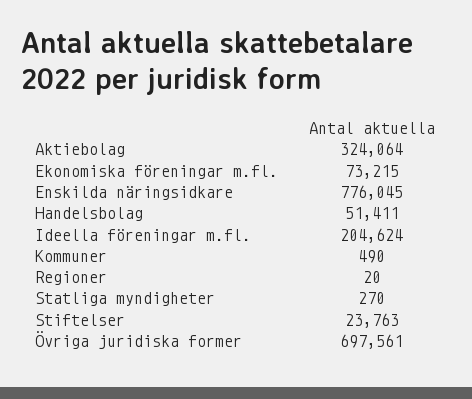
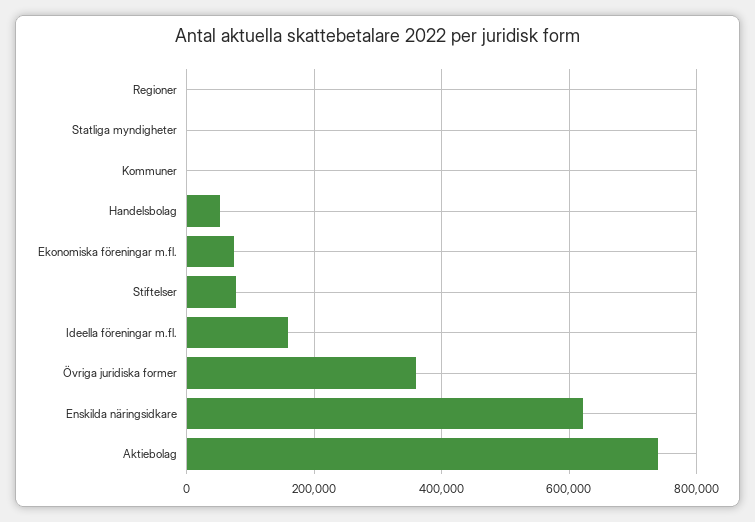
  {
-   "Aktiebolag": 324064,
+   "Aktiebolag": 740000,
    "Ekonomiska föreningar m.fl.": 73215,
-   "Enskilda näringsidkare": 776045,
+   "Enskilda näringsidkare": 620000,
    "Handelsbolag": 51411,
-   "Ideella föreningar m.fl.": 204624,
+   "Ideella föreningar m.fl.": 160000,
    "Kommuner": 490,
    "Regioner": 20,
    "Statliga myndigheter": 270,
-   "Stiftelser": 23763,
+   "Stiftelser": 80000,
-   "Övriga juridiska former": 697561
+   "Övriga juridiska former": 360000
  }

